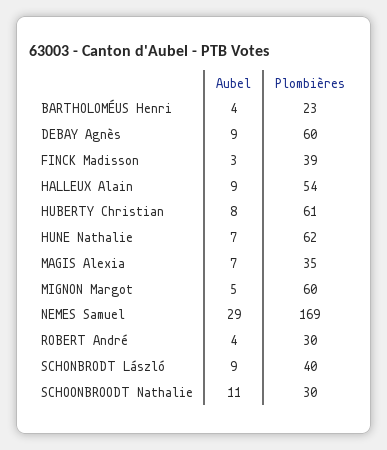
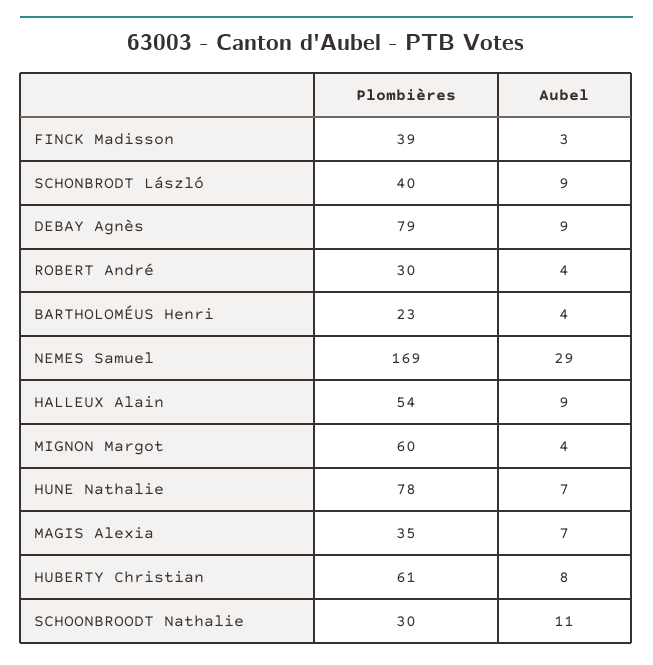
  {
    "Aubel": {
      "BARTHOLOMÉUS Henri": 4,
      "DEBAY Agnès": 9,
      "FINCK Madisson": 3,
      "HALLEUX Alain": 9,
      "HUBERTY Christian": 8,
      "HUNE Nathalie": 7,
      "MAGIS Alexia": 7,
-     "MIGNON Margot": 5,
+     "MIGNON Margot": 4,
      "NEMES Samuel": 29,
      "ROBERT André": 4,
      "SCHONBRODT László": 9,
      "SCHOONBROODT Nathalie": 11
    },
    "Plombières": {
      "BARTHOLOMÉUS Henri": 23,
-     "DEBAY Agnès": 60,
+     "DEBAY Agnès": 79,
      "FINCK Madisson": 39,
      "HALLEUX Alain": 54,
      "HUBERTY Christian": 61,
-     "HUNE Nathalie": 62,
+     "HUNE Nathalie": 78,
      "MAGIS Alexia": 35,
      "MIGNON Margot": 60,
      "NEMES Samuel": 169,
      "ROBERT André": 30,
      "SCHONBRODT László": 40,
      "SCHOONBROODT Nathalie": 30
    }
  }

